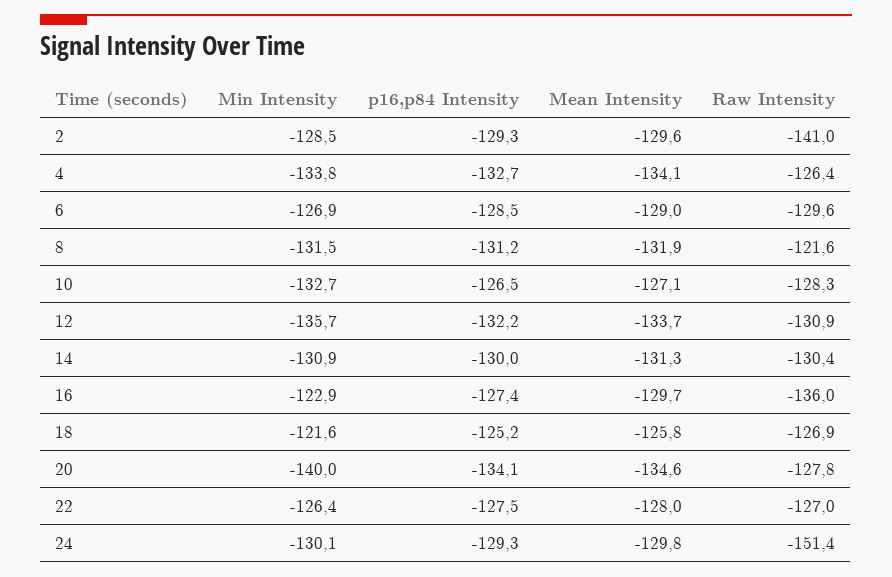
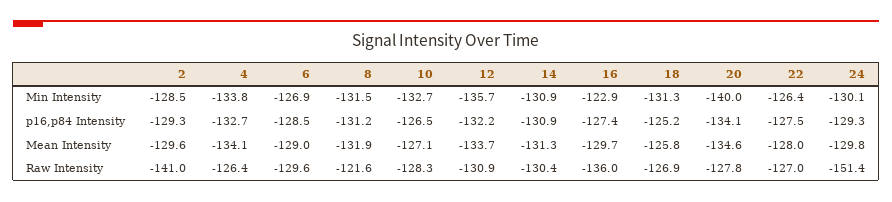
  {
    "Min Intensity": {
      "2": -128.5,
      "4": -133.8,
      "6": -126.9,
      "8": -131.5,
      "10": -132.7,
      "12": -135.7,
      "14": -130.9,
      "16": -122.9,
-     "18": -121.6,
+     "18": -131.3,
      "20": -140,
      "22": -126.4,
      "24": -130.1
    },
    "p16,p84 Intensity": {
      "2": -129.3,
      "4": -132.7,
      "6": -128.5,
      "8": -131.2,
      "10": -126.5,
      "12": -132.2,
-     "14": -130,
+     "14": -130.9,
      "16": -127.4,
      "18": -125.2,
      "20": -134.1,
      "22": -127.5,
      "24": -129.3
    },
    "Mean Intensity": {
      "2": -129.6,
      "4": -134.1,
      "6": -129,
      "8": -131.9,
      "10": -127.1,
      "12": -133.7,
      "14": -131.3,
      "16": -129.7,
      "18": -125.8,
      "20": -134.6,
      "22": -128,
      "24": -129.8
    },
    "Raw Intensity": {
      "2": -141,
      "4": -126.4,
      "6": -129.6,
      "8": -121.6,
      "10": -128.3,
      "12": -130.9,
      "14": -130.4,
      "16": -136,
      "18": -126.9,
      "20": -127.8,
      "22": -127,
      "24": -151.4
    }
  }

